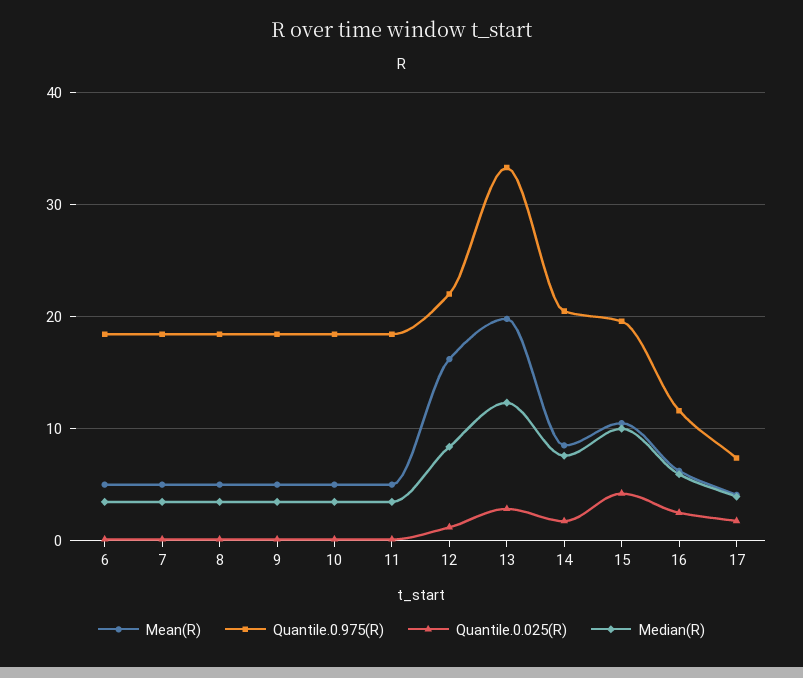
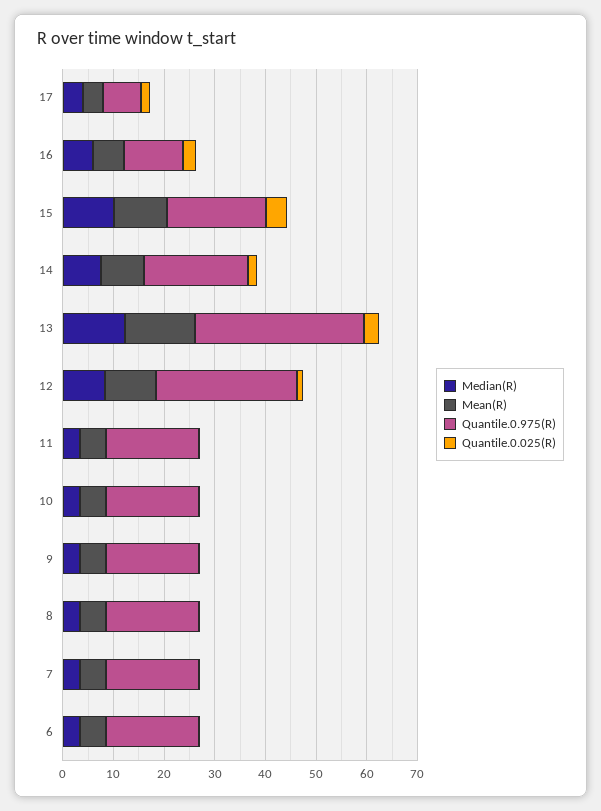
  {
    "Mean(R)": {
      "6": 5,
      "7": 5,
      "8": 5,
      "9": 5,
      "10": 5,
      "11": 5,
-     "12": 16,
+     "12": 10,
-     "13": 20,
+     "13": 14,
      "14": 9,
      "15": 11,
      "16": 6,
      "17": 4
    },
    "Quantile.0.975(R)": {
      "6": 18,
      "7": 18,
      "8": 18,
      "9": 18,
      "10": 18,
      "11": 18,
-     "12": 22,
+     "12": 28,
      "13": 33,
      "14": 21,
      "15": 20,
      "16": 12,
      "17": 7
    },
    "Quantile.0.025(R)": {
      "6": 0,
      "7": 0,
      "8": 0,
      "9": 0,
      "10": 0,
      "11": 0,
      "12": 1,
      "13": 3,
      "14": 2,
      "15": 4,
      "16": 3,
      "17": 2
    },
    "Median(R)": {
      "6": 3,
      "7": 3,
      "8": 3,
      "9": 3,
      "10": 3,
      "11": 3,
      "12": 8,
      "13": 12,
      "14": 8,
      "15": 10,
      "16": 6,
      "17": 4
    }
  }

